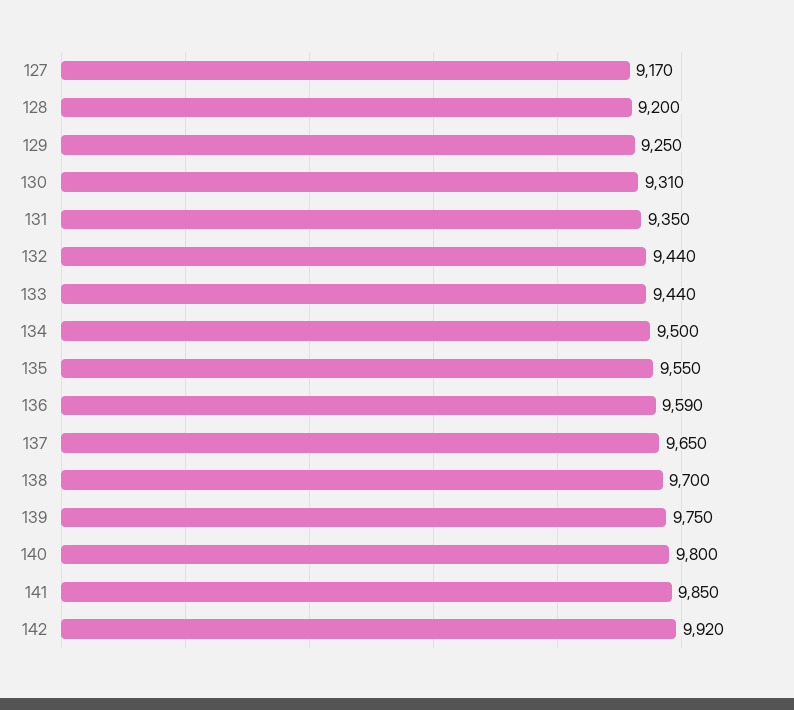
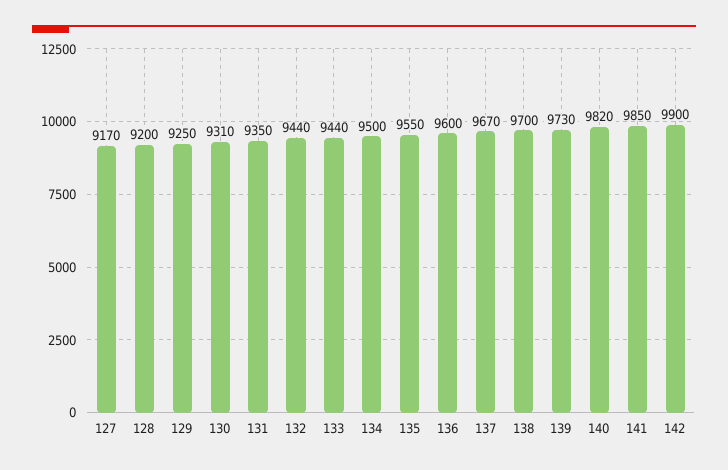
  {
    "127": 9170,
    "128": 9200,
    "129": 9250,
    "130": 9310,
    "131": 9350,
    "132": 9440,
    "133": 9440,
    "134": 9500,
    "135": 9550,
-   "136": 9590,
+   "136": 9600,
-   "137": 9650,
+   "137": 9670,
    "138": 9700,
-   "139": 9750,
+   "139": 9730,
-   "140": 9800,
+   "140": 9820,
    "141": 9850,
-   "142": 9920
+   "142": 9900
  }

